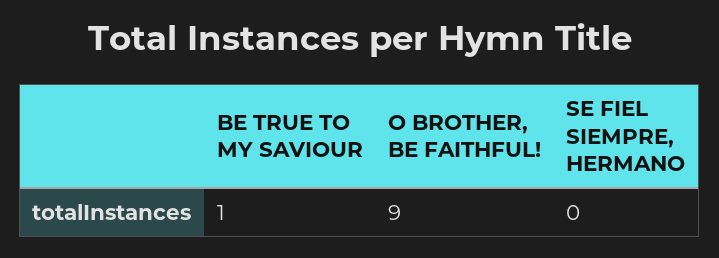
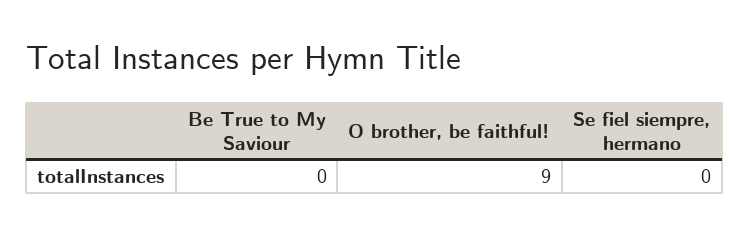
  {
-   "BE TRUE TO MY SAVIOUR": 1,
+   "BE TRUE TO MY SAVIOUR": 0,
    "O BROTHER, BE FAITHFUL!": 9,
    "SE FIEL SIEMPRE, HERMANO": 0
  }

